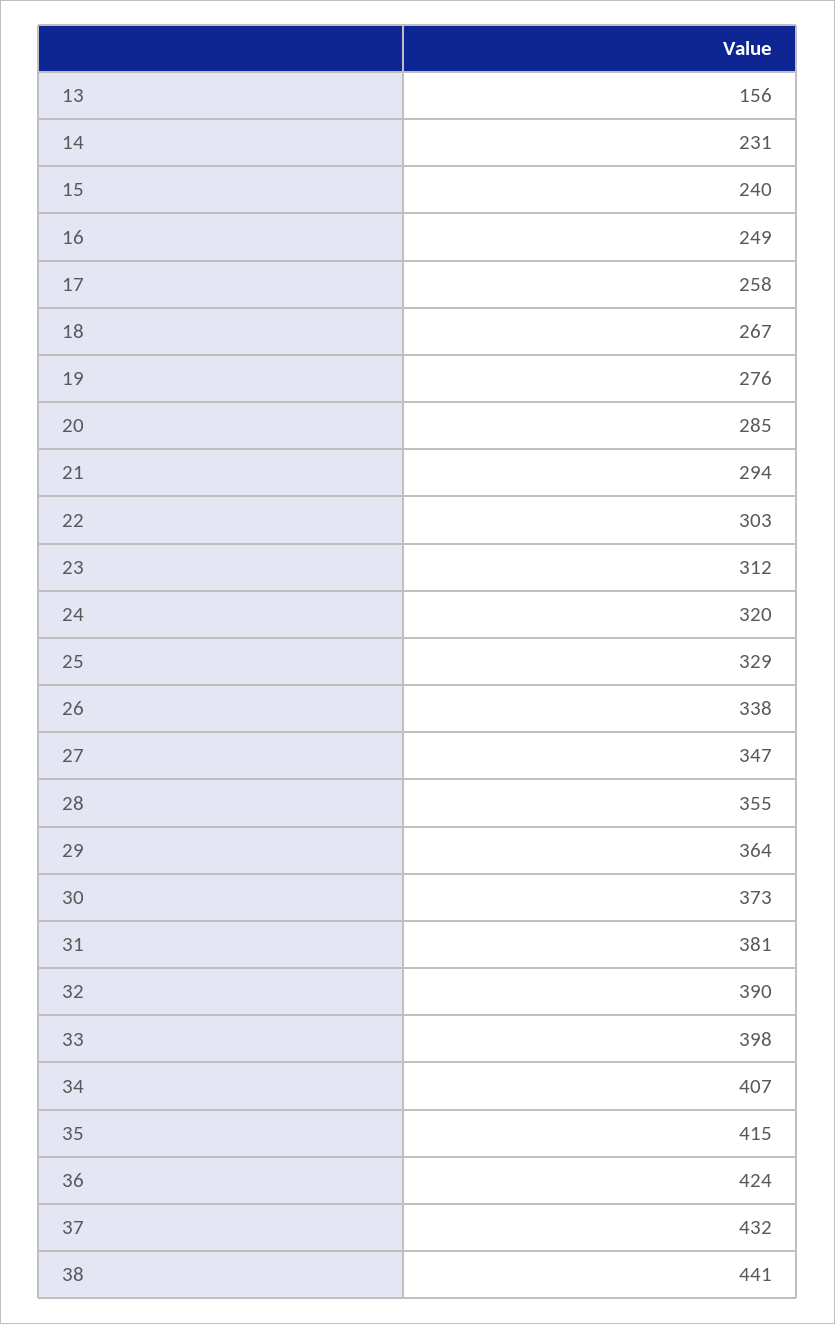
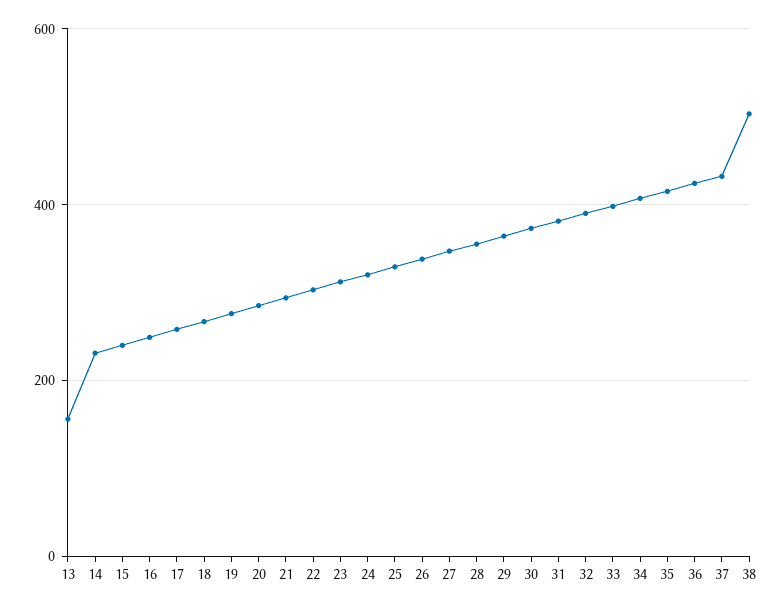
  {
    "13": 156,
    "14": 231,
    "15": 240,
    "16": 249,
    "17": 258,
    "18": 267,
    "19": 276,
    "20": 285,
    "21": 294,
    "22": 303,
    "23": 312,
    "24": 320,
    "25": 329,
    "26": 338,
    "27": 347,
    "28": 355,
    "29": 364,
    "30": 373,
    "31": 381,
    "32": 390,
    "33": 398,
    "34": 407,
    "35": 415,
    "36": 424,
    "37": 432,
-   "38": 441
+   "38": 500
  }

